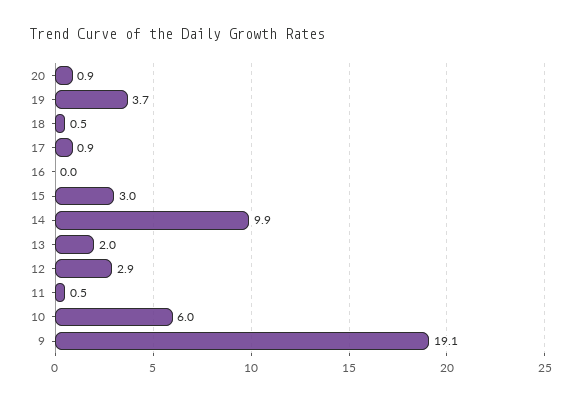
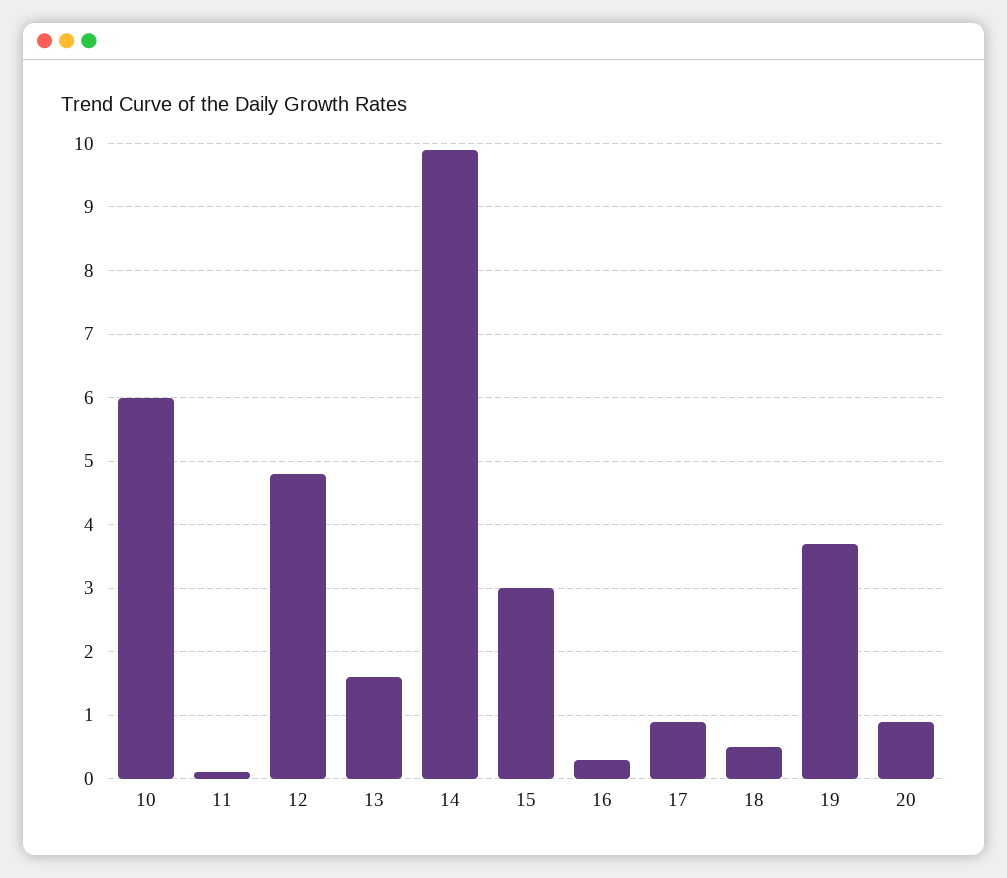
  {
    "20": 0.9,
    "19": 3.7,
    "18": 0.5,
    "17": 0.9,
-   "16": 0,
+   "16": 0.3,
    "15": 3,
    "14": 9.9,
-   "13": 2,
+   "13": 1.6,
-   "12": 2.9,
+   "12": 4.8,
-   "11": 0.5,
+   "11": 0.1,
-   "10": 6,
+   "10": 6
-   "9": 19.1
  }

